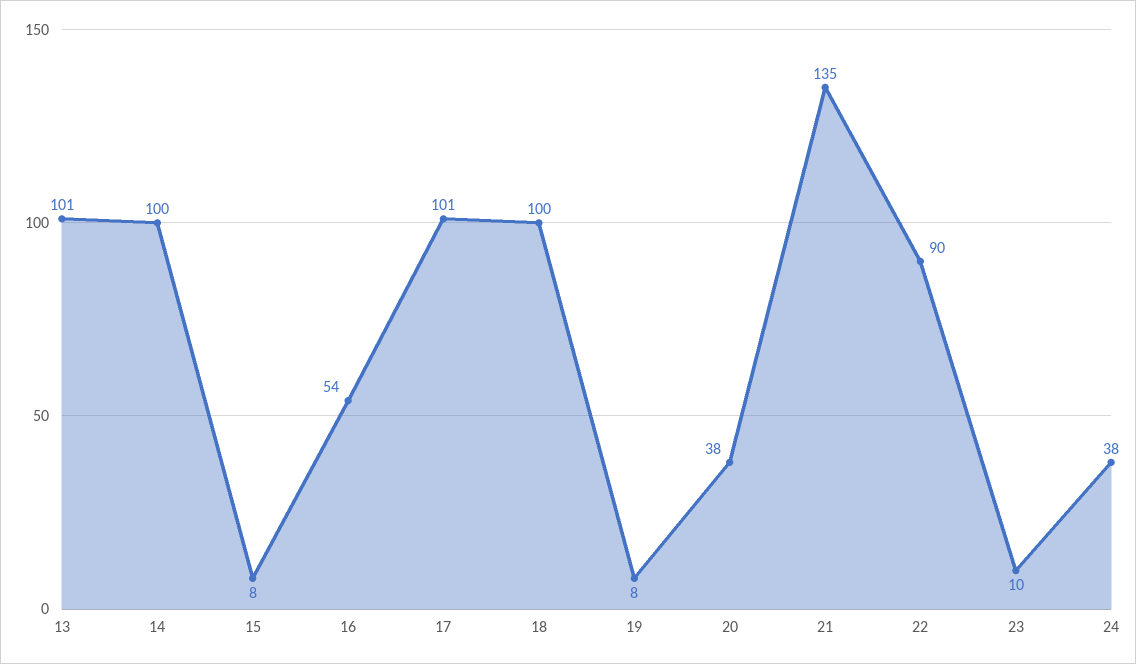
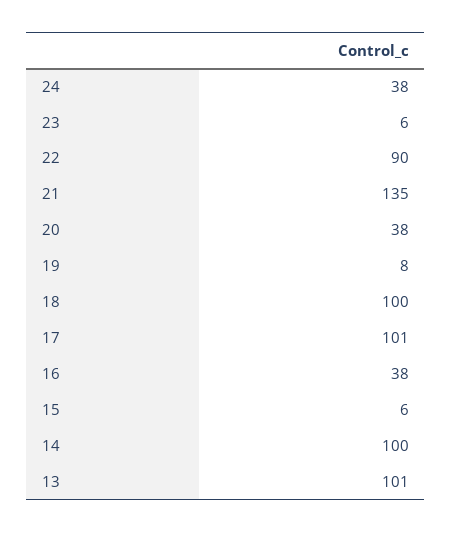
  {
    "13": 101,
    "14": 100,
-   "15": 8,
+   "15": 6,
-   "16": 54,
+   "16": 38,
    "17": 101,
    "18": 100,
    "19": 8,
    "20": 38,
    "21": 135,
    "22": 90,
-   "23": 10,
+   "23": 6,
    "24": 38
  }

